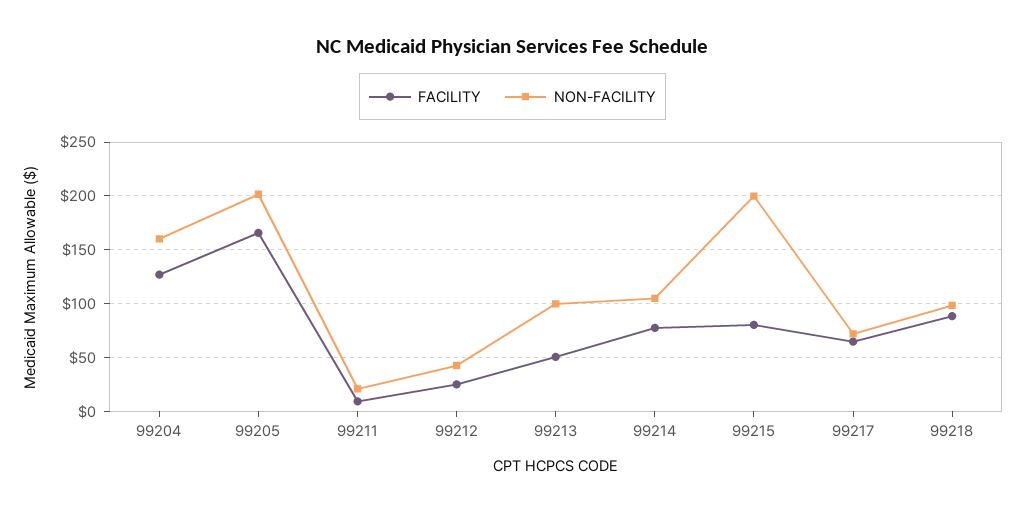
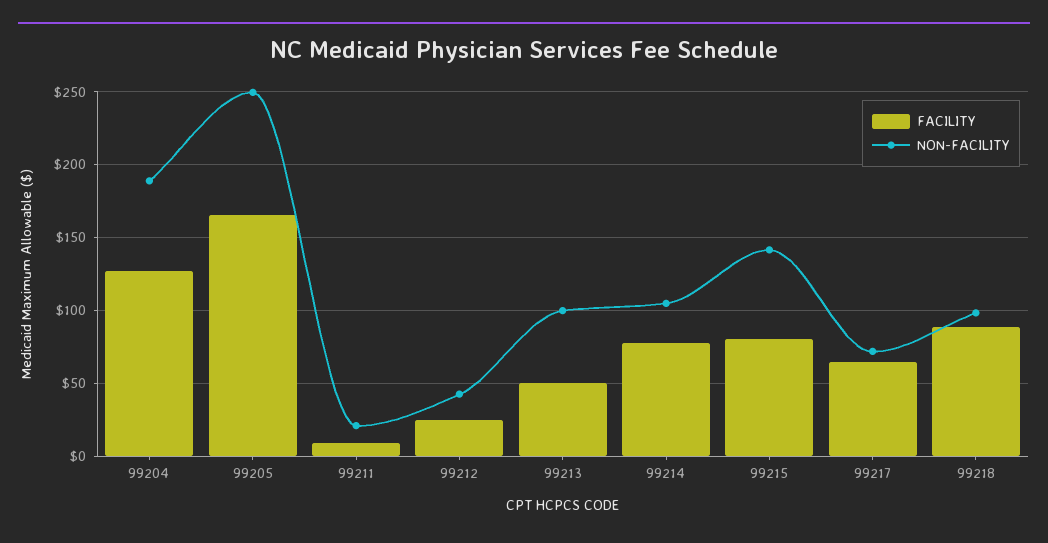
  {
    "FACILITY": {
      "99204": 125,
      "99205": 165,
      "99211": 10,
      "99212": 25,
      "99213": 50,
      "99214": 75,
      "99215": 80,
      "99217": 65,
      "99218": 90
    },
    "NON-FACILITY": {
-     "99204": 160,
+     "99204": 190,
-     "99205": 200,
+     "99205": 250,
      "99211": 20,
      "99212": 40,
      "99213": 100,
      "99214": 105,
-     "99215": 200,
+     "99215": 140,
      "99217": 70,
      "99218": 100
    }
  }

